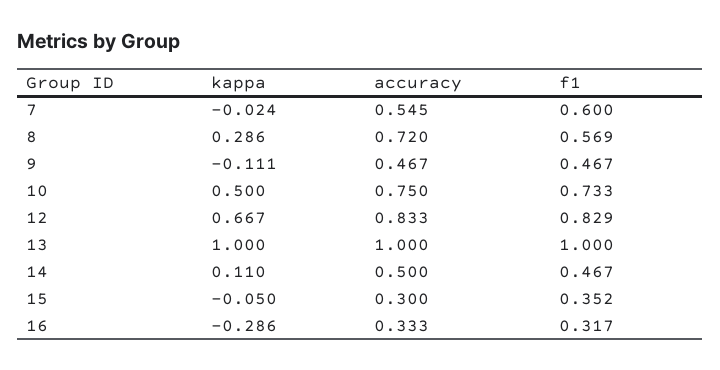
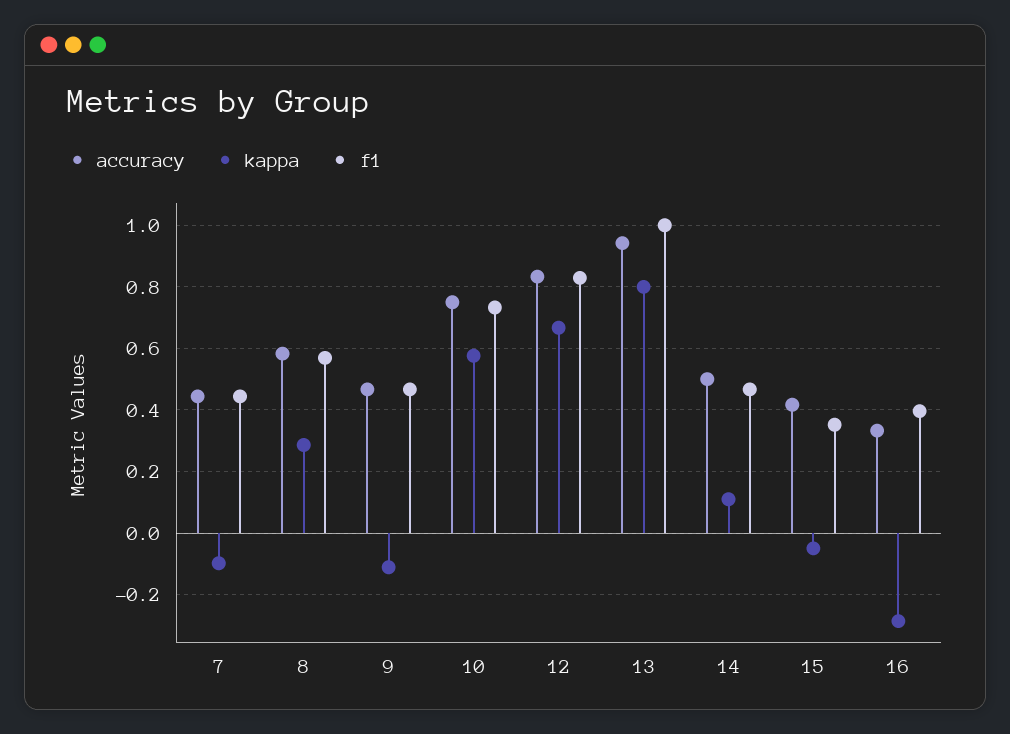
  {
    "kappa": {
-     "7": -0.024,
+     "7": -0.1,
      "8": 0.286,
      "9": -0.111,
-     "10": 0.5,
+     "10": 0.58,
      "12": 0.667,
-     "13": 1,
+     "13": 0.8,
      "14": 0.11,
      "15": -0.05,
      "16": -0.286
    },
    "accuracy": {
-     "7": 0.545,
+     "7": 0.44,
-     "8": 0.72,
+     "8": 0.58,
      "9": 0.467,
      "10": 0.75,
      "12": 0.833,
-     "13": 1,
+     "13": 0.94,
      "14": 0.5,
-     "15": 0.3,
+     "15": 0.42,
      "16": 0.333
    },
    "f1": {
-     "7": 0.6,
+     "7": 0.44,
      "8": 0.569,
      "9": 0.467,
      "10": 0.733,
      "12": 0.829,
      "13": 1,
      "14": 0.467,
      "15": 0.352,
-     "16": 0.317
+     "16": 0.4
    }
  }

